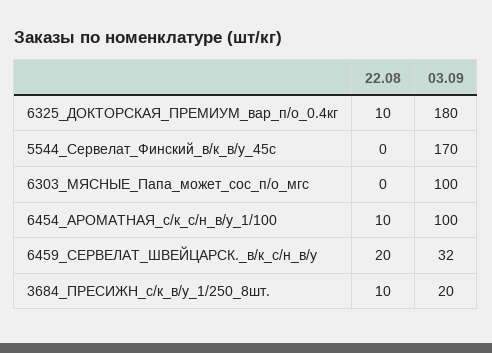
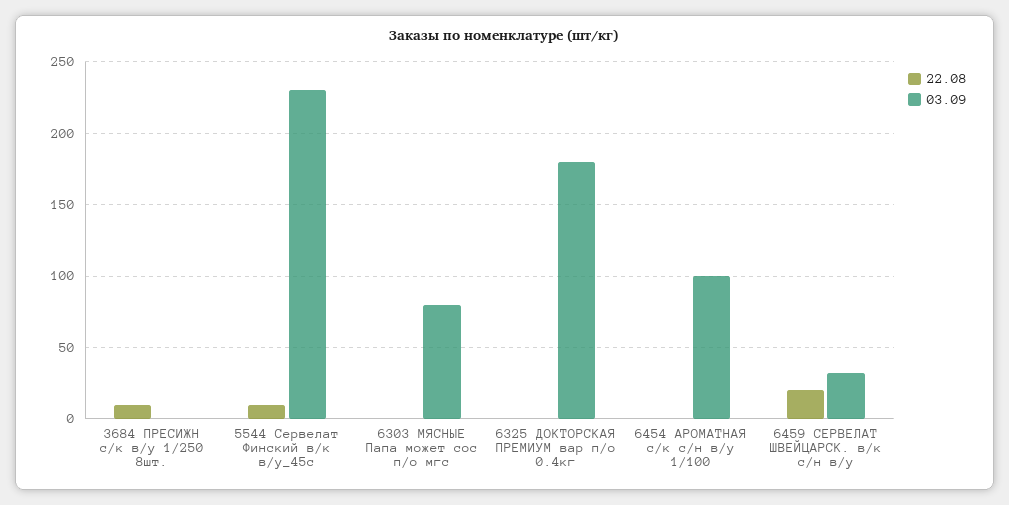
  {
    "22.08": {
-     "6325_ДОКТОРСКАЯ_ПРЕМИУМ_вар_п/о_0.4кг": 10,
+     "6325_ДОКТОРСКАЯ_ПРЕМИУМ_вар_п/о_0.4кг": 0,
-     "5544_Сервелат_Финский_в/к_в/у_45с": 0,
+     "5544_Сервелат_Финский_в/к_в/у_45с": 10,
      "6303_МЯСНЫЕ_Папа_может_сос_п/о_мгс": 0,
-     "6454_АРОМАТНАЯ_с/к_с/н_в/у_1/100": 10,
+     "6454_АРОМАТНАЯ_с/к_с/н_в/у_1/100": 0,
      "6459_СЕРВЕЛАТ_ШВЕЙЦАРСК._в/к_с/н_в/у": 20,
      "3684_ПРЕСИЖН_с/к_в/у_1/250_8шт.": 10
    },
    "03.09": {
      "6325_ДОКТОРСКАЯ_ПРЕМИУМ_вар_п/о_0.4кг": 180,
-     "5544_Сервелат_Финский_в/к_в/у_45с": 170,
+     "5544_Сервелат_Финский_в/к_в/у_45с": 230,
-     "6303_МЯСНЫЕ_Папа_может_сос_п/о_мгс": 100,
+     "6303_МЯСНЫЕ_Папа_может_сос_п/о_мгс": 80,
      "6454_АРОМАТНАЯ_с/к_с/н_в/у_1/100": 100,
      "6459_СЕРВЕЛАТ_ШВЕЙЦАРСК._в/к_с/н_в/у": 32,
-     "3684_ПРЕСИЖН_с/к_в/у_1/250_8шт.": 20
+     "3684_ПРЕСИЖН_с/к_в/у_1/250_8шт.": 0
    }
  }

